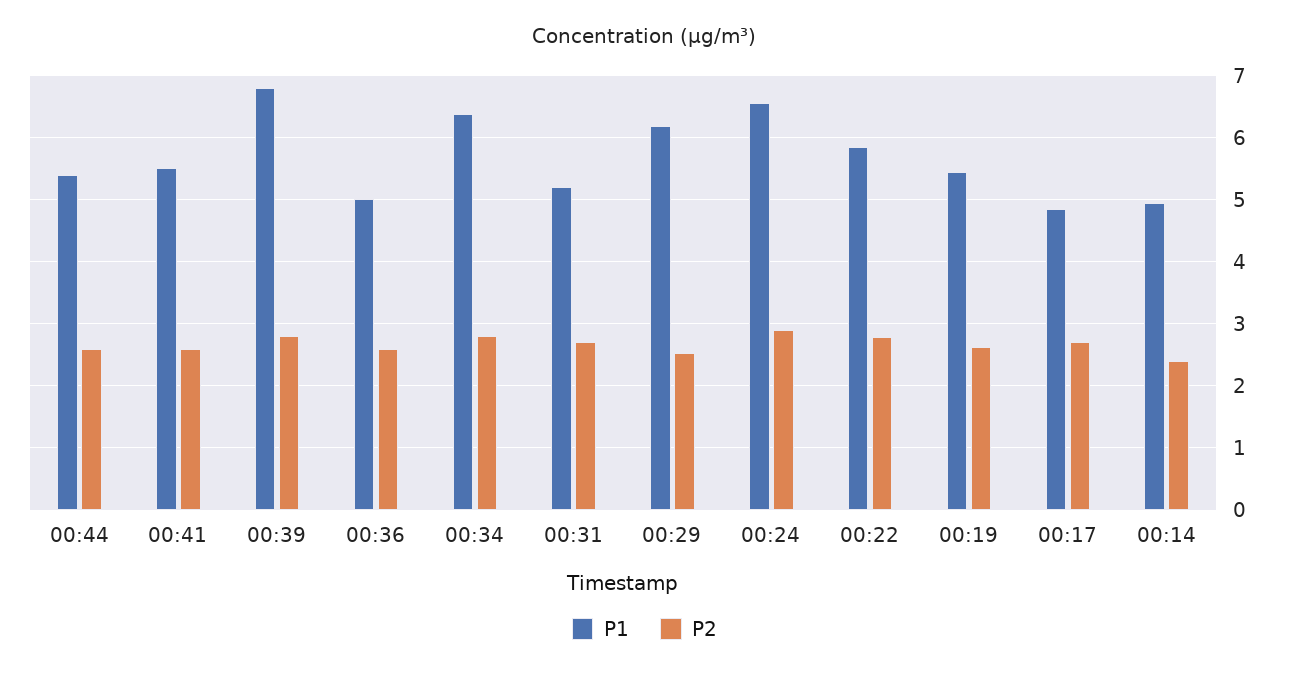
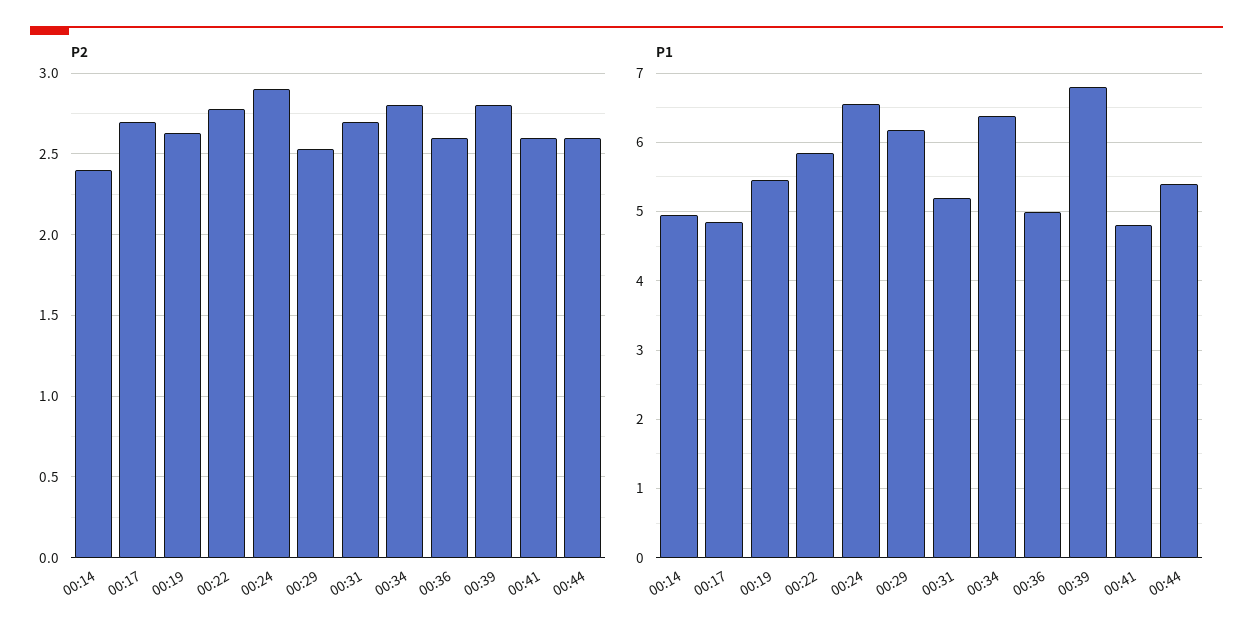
  {
    "P1": {
      "00:44": 5.4,
-     "00:41": 5.5,
+     "00:41": 4.8,
      "00:39": 6.8,
      "00:36": 5,
      "00:34": 6.4,
      "00:31": 5.2,
      "00:29": 6.2,
      "00:24": 6.6,
      "00:22": 5.9,
      "00:19": 5.5,
      "00:17": 4.9,
      "00:14": 5
    },
    "P2": {
      "00:44": 2.6,
      "00:41": 2.6,
      "00:39": 2.8,
      "00:36": 2.6,
      "00:34": 2.8,
      "00:31": 2.7,
      "00:29": 2.55,
      "00:24": 2.9,
      "00:22": 2.8,
      "00:19": 2.65,
      "00:17": 2.7,
      "00:14": 2.4
    }
  }

